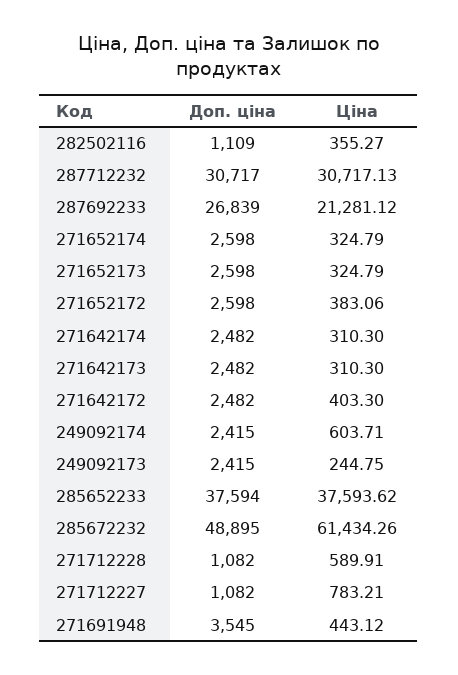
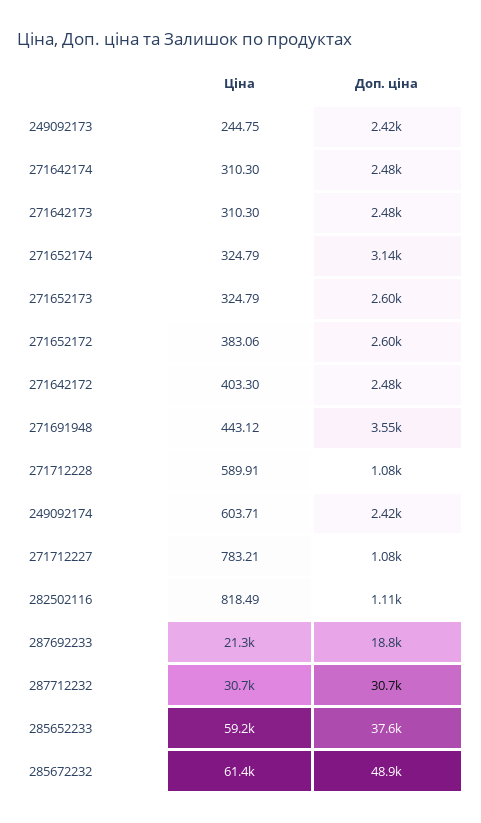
  {
    "Доп. ціна": {
      "282502116": 1109,
      "287712232": 30717,
-     "287692233": 26839,
+     "287692233": 18800,
-     "271652174": 2598,
+     "271652174": 3140,
      "271652173": 2598,
      "271652172": 2598,
      "271642174": 2482,
      "271642173": 2482,
      "271642172": 2482,
      "249092174": 2415,
      "249092173": 2415,
      "285652233": 37594,
      "285672232": 48895,
      "271712228": 1082,
      "271712227": 1082,
      "271691948": 3545
    },
    "Ціна": {
-     "282502116": 355.27,
+     "282502116": 818.49,
      "287712232": 30717.13,
      "287692233": 21281.12,
      "271652174": 324.79,
      "271652173": 324.79,
      "271652172": 383.06,
      "271642174": 310.3,
      "271642173": 310.3,
      "271642172": 403.3,
      "249092174": 603.71,
      "249092173": 244.75,
-     "285652233": 37593.62,
+     "285652233": 59200,
      "285672232": 61434.26,
      "271712228": 589.91,
      "271712227": 783.21,
      "271691948": 443.12
    }
  }

